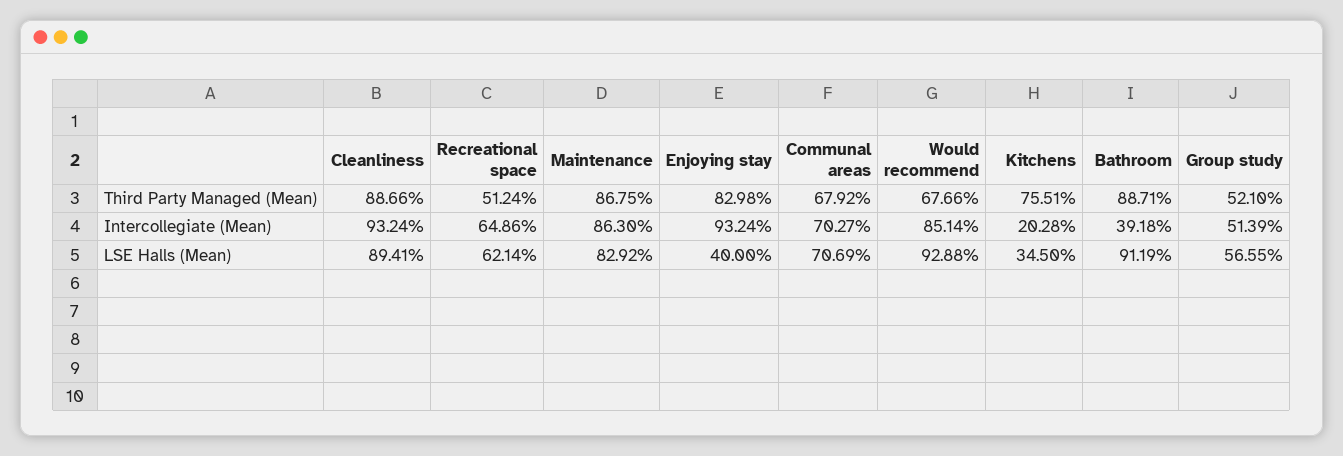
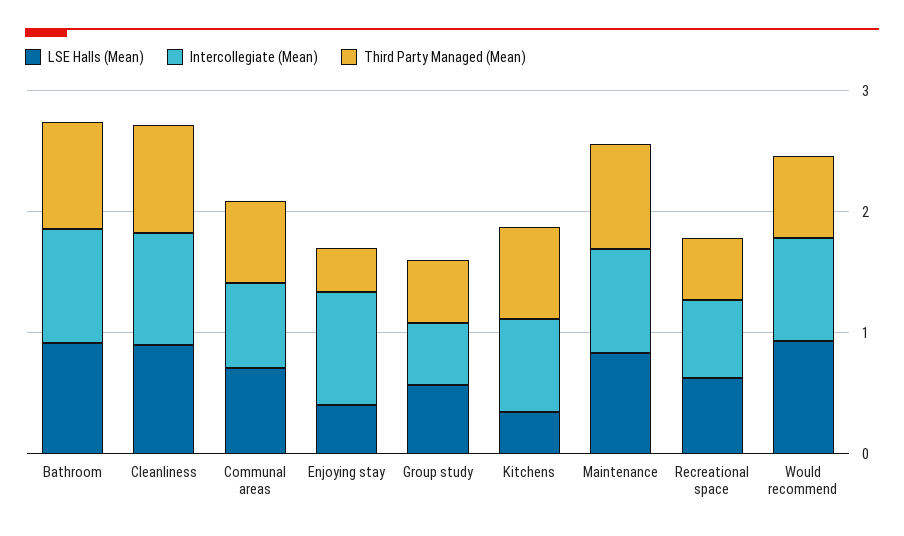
  {
    "Third Party Managed (Mean)": {
      "Cleanliness": 0.8866,
      "Recreational space": 0.5124,
      "Maintenance": 0.8675,
-     "Enjoying stay": 0.8298,
+     "Enjoying stay": 0.4,
      "Communal areas": 0.6792,
      "Would recommend": 0.6766,
      "Kitchens": 0.7551,
      "Bathroom": 0.8871,
      "Group study": 0.521
    },
    "Intercollegiate (Mean)": {
      "Cleanliness": 0.9324,
      "Recreational space": 0.6486,
      "Maintenance": 0.863,
      "Enjoying stay": 0.9324,
      "Communal areas": 0.7027,
      "Would recommend": 0.8514,
-     "Kitchens": 0.2028,
+     "Kitchens": 0.8,
-     "Bathroom": 0.3918,
+     "Bathroom": 1,
      "Group study": 0.5139
    },
    "LSE Halls (Mean)": {
      "Cleanliness": 0.8941,
      "Recreational space": 0.6214,
      "Maintenance": 0.8292,
      "Enjoying stay": 0.4,
      "Communal areas": 0.7069,
      "Would recommend": 0.9288,
      "Kitchens": 0.345,
      "Bathroom": 0.9119,
      "Group study": 0.5655
    }
  }

